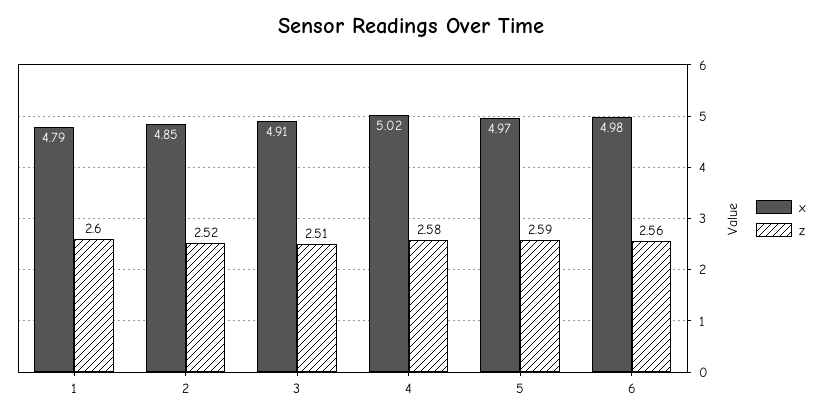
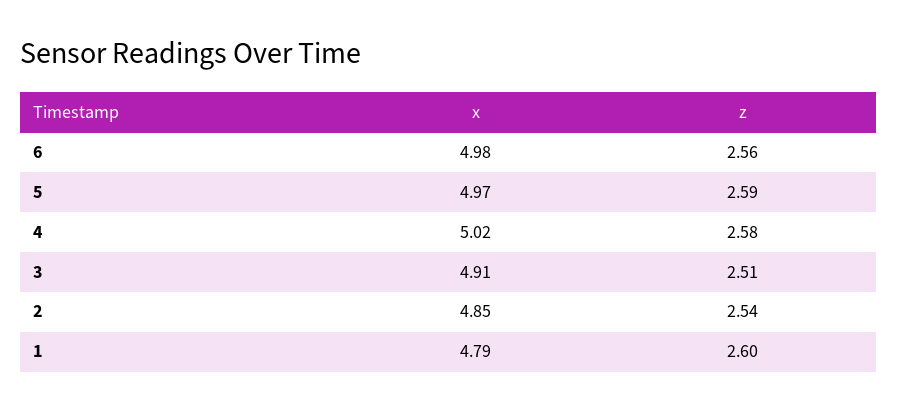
  {
    "x": {
      "1": 4.79,
      "2": 4.85,
      "3": 4.91,
      "4": 5.02,
      "5": 4.97,
      "6": 4.98
    },
    "z": {
      "1": 2.6,
-     "2": 2.52,
+     "2": 2.54,
      "3": 2.51,
      "4": 2.58,
      "5": 2.59,
      "6": 2.56
    }
  }

